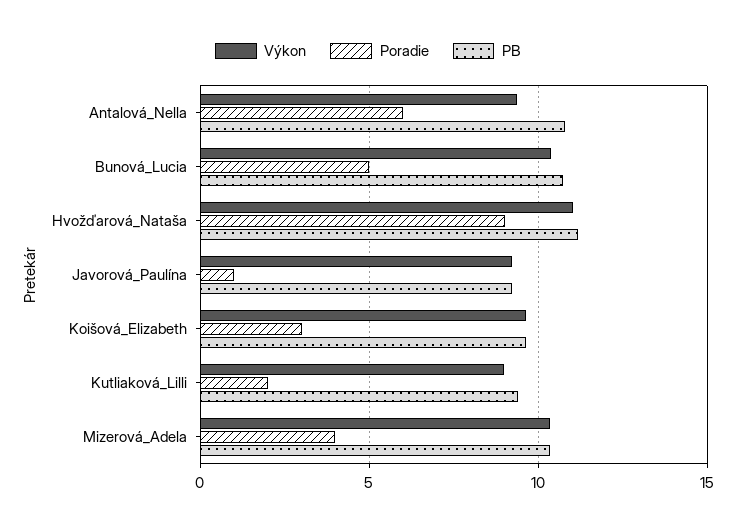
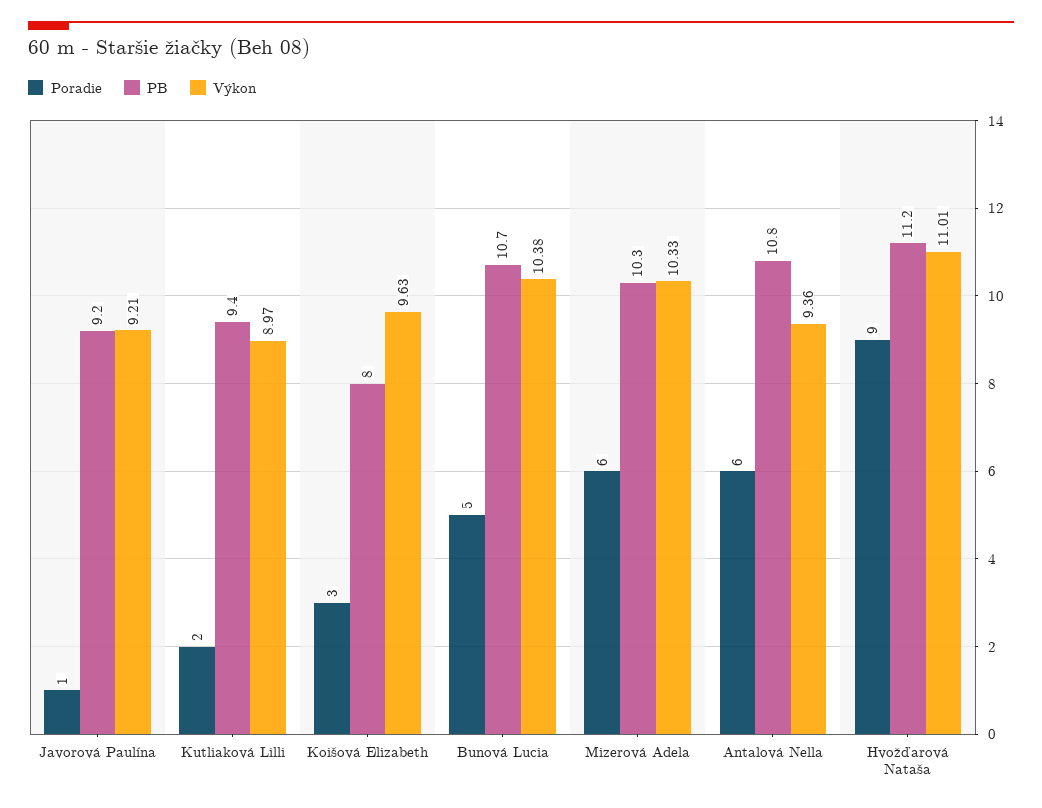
  {
    "Výkon": {
      "Antalová_Nella": 9.36,
      "Bunová_Lucia": 10.38,
      "Hvožďarová_Nataša": 11.01,
      "Javorová_Paulína": 9.21,
      "Koišová_Elizabeth": 9.63,
      "Kutliaková_Lilli": 8.97,
      "Mizerová_Adela": 10.33
    },
    "Poradie": {
      "Antalová_Nella": 6,
      "Bunová_Lucia": 5,
      "Hvožďarová_Nataša": 9,
      "Javorová_Paulína": 1,
      "Koišová_Elizabeth": 3,
      "Kutliaková_Lilli": 2,
-     "Mizerová_Adela": 4
+     "Mizerová_Adela": 6
    },
    "PB": {
      "Antalová_Nella": 10.8,
      "Bunová_Lucia": 10.7,
      "Hvožďarová_Nataša": 11.2,
      "Javorová_Paulína": 9.2,
-     "Koišová_Elizabeth": 9.5,
+     "Koišová_Elizabeth": 8,
      "Kutliaková_Lilli": 9.4,
      "Mizerová_Adela": 10.3
    }
  }

